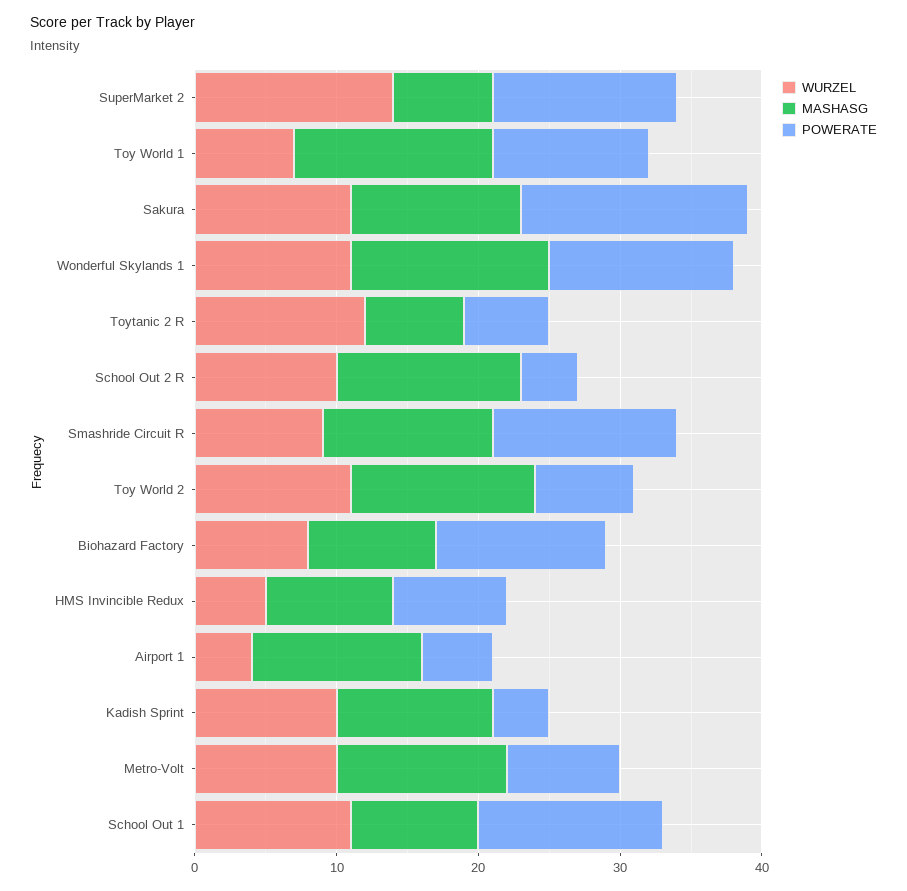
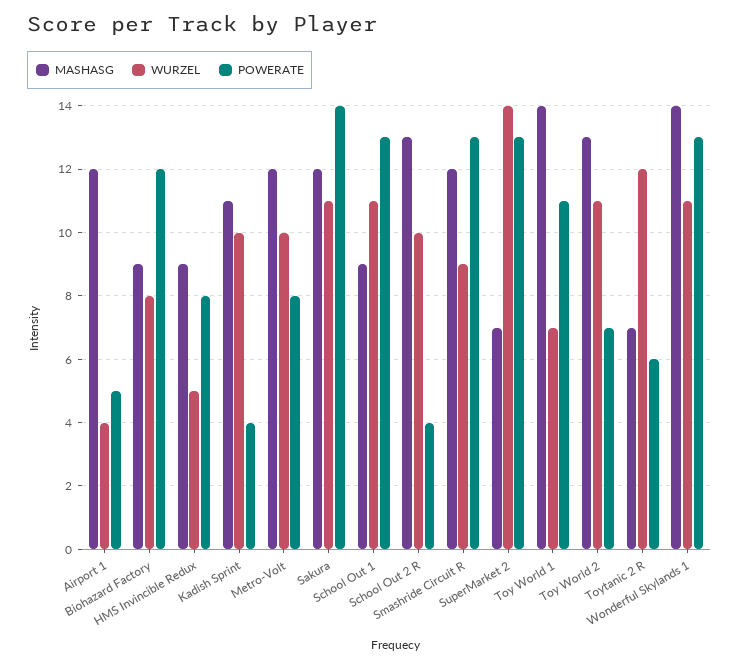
  {
    "WURZEL": {
      "SuperMarket 2": 14,
      "Toy World 1": 7,
      "Sakura": 11,
      "Wonderful Skylands 1": 11,
      "Toytanic 2 R": 12,
      "School Out 2 R": 10,
      "Smashride Circuit R": 9,
      "Toy World 2": 11,
      "Biohazard Factory": 8,
      "HMS Invincible Redux": 5,
      "Airport 1": 4,
      "Kadish Sprint": 10,
      "Metro-Volt": 10,
      "School Out 1": 11
    },
    "MASHASG": {
      "SuperMarket 2": 7,
      "Toy World 1": 14,
      "Sakura": 12,
      "Wonderful Skylands 1": 14,
      "Toytanic 2 R": 7,
      "School Out 2 R": 13,
      "Smashride Circuit R": 12,
      "Toy World 2": 13,
      "Biohazard Factory": 9,
      "HMS Invincible Redux": 9,
      "Airport 1": 12,
      "Kadish Sprint": 11,
      "Metro-Volt": 12,
      "School Out 1": 9
    },
    "POWERATE": {
      "SuperMarket 2": 13,
      "Toy World 1": 11,
-     "Sakura": 16,
+     "Sakura": 14,
      "Wonderful Skylands 1": 13,
      "Toytanic 2 R": 6,
      "School Out 2 R": 4,
      "Smashride Circuit R": 13,
      "Toy World 2": 7,
      "Biohazard Factory": 12,
      "HMS Invincible Redux": 8,
      "Airport 1": 5,
      "Kadish Sprint": 4,
      "Metro-Volt": 8,
      "School Out 1": 13
    }
  }

